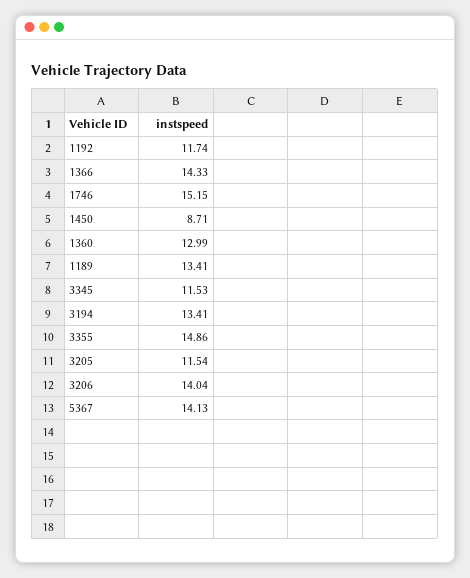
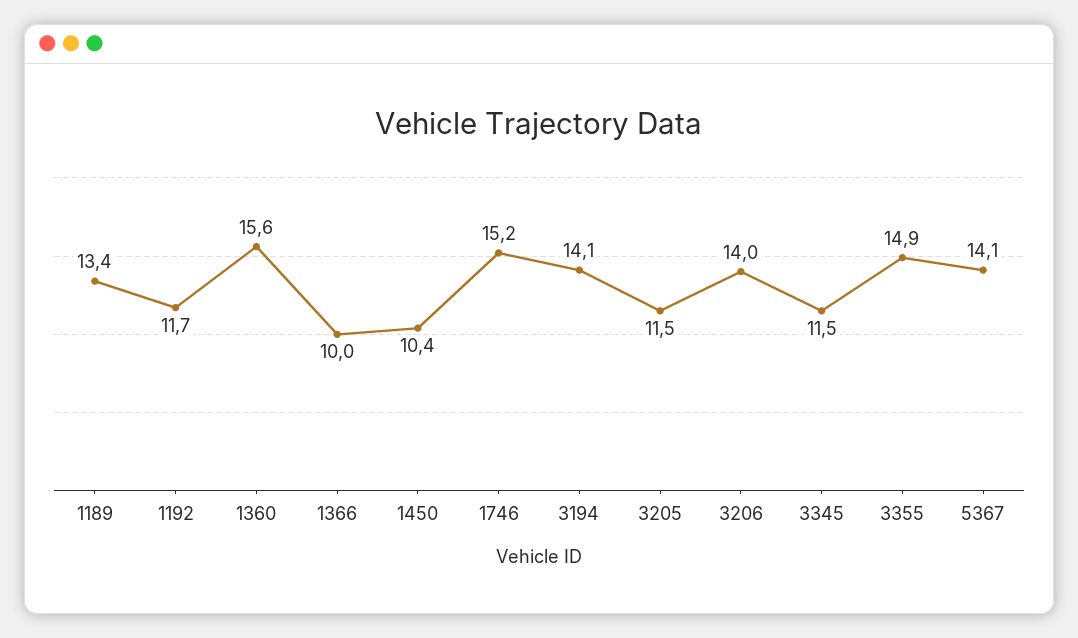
  {
    "1192": 11.74,
-   "1366": 14.33,
+   "1366": 10,
    "1746": 15.15,
-   "1450": 8.71,
+   "1450": 10.4,
-   "1360": 12.99,
+   "1360": 15.6,
    "1189": 13.41,
    "3345": 11.53,
-   "3194": 13.41,
+   "3194": 14.1,
    "3355": 14.86,
    "3205": 11.54,
    "3206": 14.04,
    "5367": 14.13
  }

